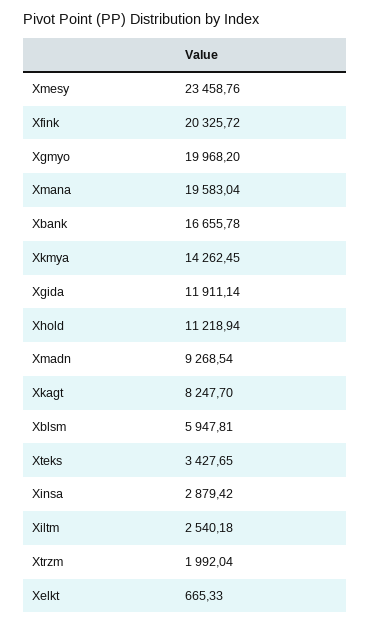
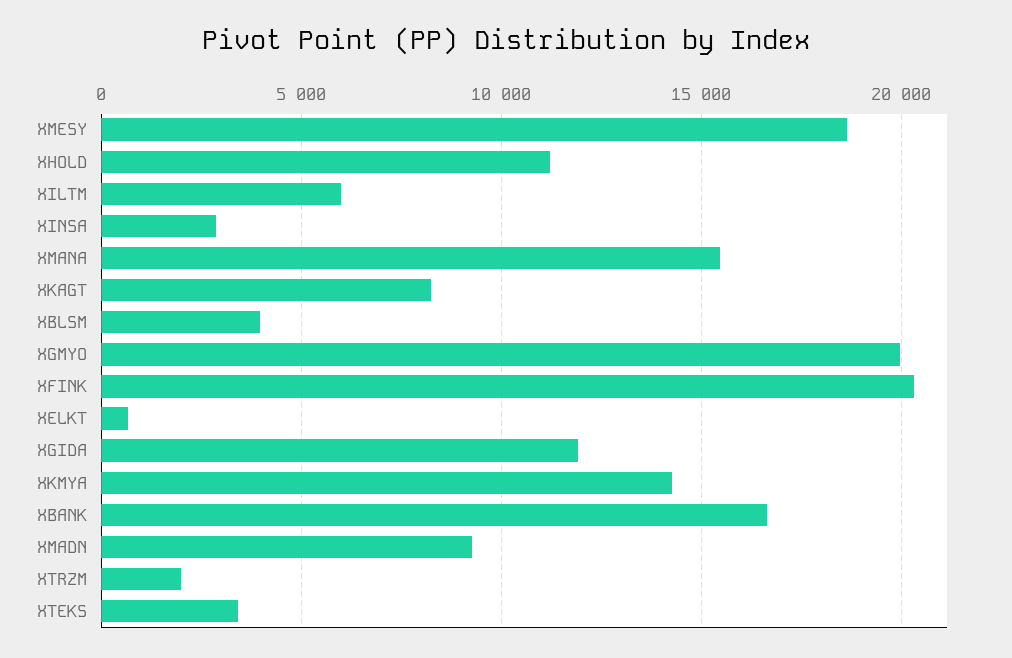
  {
-   "Xmesy": 23458.76,
+   "Xmesy": 18500,
    "Xfink": 20325.72,
    "Xgmyo": 19968.2,
-   "Xmana": 19583.04,
+   "Xmana": 15500,
    "Xbank": 16655.78,
    "Xkmya": 14262.45,
    "Xgida": 11911.14,
    "Xhold": 11218.94,
    "Xmadn": 9268.54,
    "Xkagt": 8247.7,
-   "Xblsm": 5947.81,
+   "Xblsm": 4000,
    "Xteks": 3427.65,
    "Xinsa": 2879.42,
-   "Xiltm": 2540.18,
+   "Xiltm": 6000,
    "Xtrzm": 1992.04,
    "Xelkt": 665.33
  }

